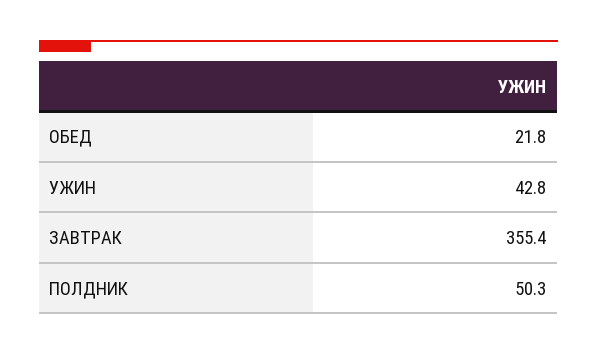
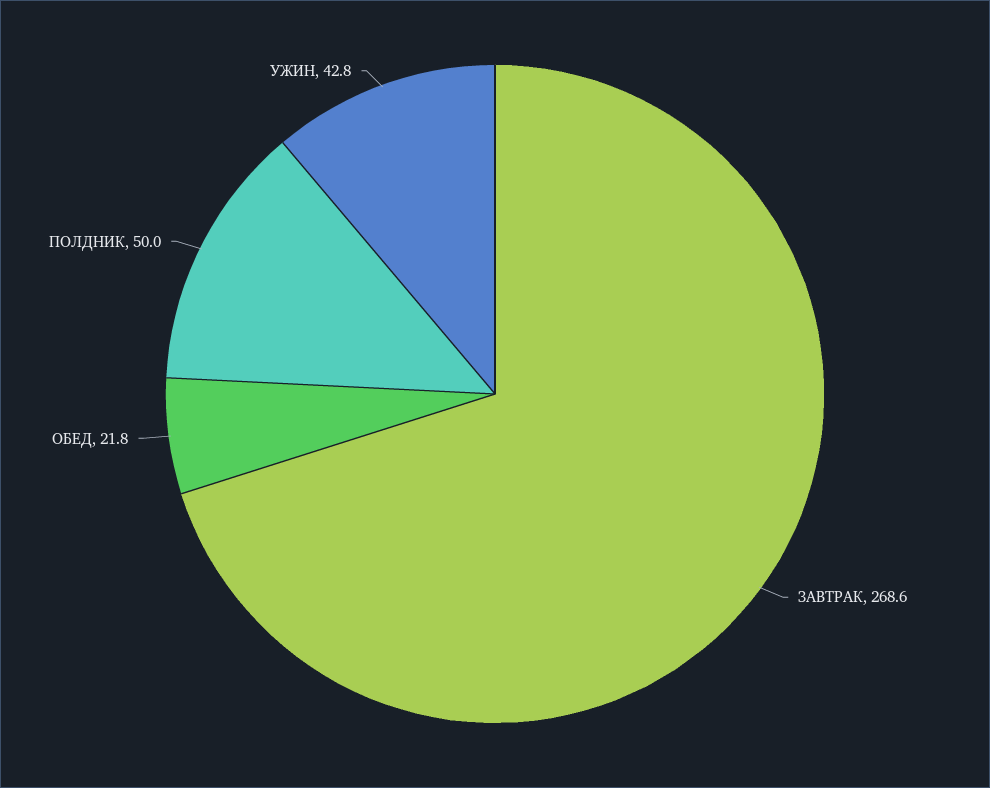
  {
    "ОБЕД": 21.8,
    "УЖИН": 42.8,
-   "ЗАВТРАК": 355.4,
+   "ЗАВТРАК": 268.6,
-   "ПОЛДНИК": 50.3
+   "ПОЛДНИК": 50
  }

